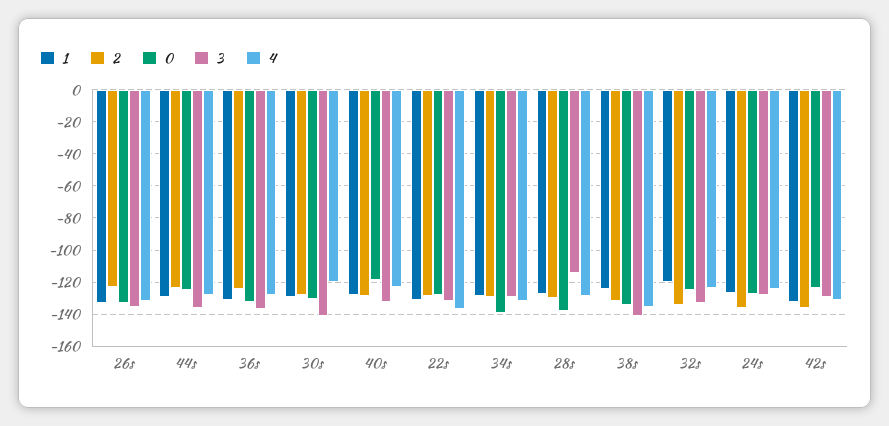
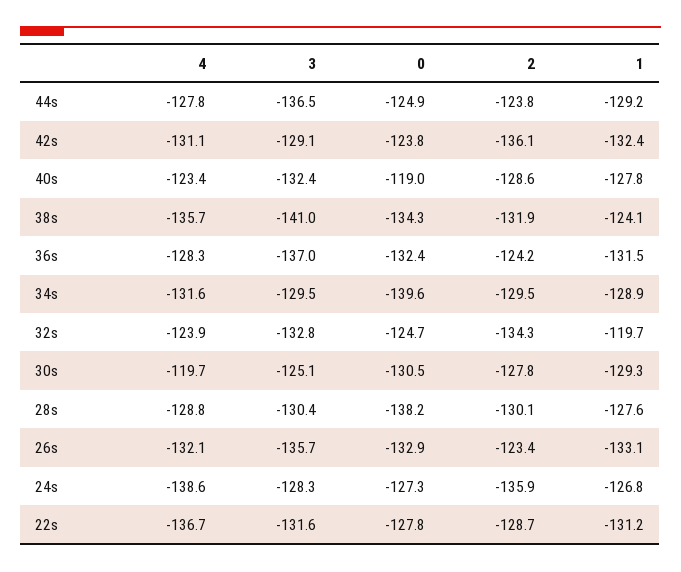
  {
    "1": {
      "26s": -133.1,
      "44s": -129.2,
      "36s": -131.5,
      "30s": -129.3,
      "40s": -127.8,
      "22s": -131.2,
      "34s": -128.9,
      "28s": -127.6,
      "38s": -124.1,
      "32s": -119.7,
      "24s": -126.8,
      "42s": -132.4
    },
    "2": {
      "26s": -123.4,
      "44s": -123.8,
      "36s": -124.2,
      "30s": -127.8,
      "40s": -128.6,
      "22s": -128.7,
      "34s": -129.5,
      "28s": -130.1,
      "38s": -131.9,
      "32s": -134.3,
      "24s": -135.9,
      "42s": -136.1
    },
    "0": {
      "26s": -132.9,
      "44s": -124.9,
      "36s": -132.4,
      "30s": -130.5,
      "40s": -119,
      "22s": -127.8,
      "34s": -139.6,
      "28s": -138.2,
      "38s": -134.3,
      "32s": -124.7,
      "24s": -127.3,
      "42s": -123.8
    },
    "3": {
      "26s": -135.7,
      "44s": -136.5,
      "36s": -137,
-     "30s": -140,
+     "30s": -125.1,
      "40s": -132.4,
      "22s": -131.6,
      "34s": -129.5,
-     "28s": -115,
+     "28s": -130.4,
      "38s": -141,
      "32s": -132.8,
      "24s": -128.3,
      "42s": -129.1
    },
    "4": {
      "26s": -132.1,
      "44s": -127.8,
      "36s": -128.3,
      "30s": -119.7,
      "40s": -123.4,
      "22s": -136.7,
      "34s": -131.6,
      "28s": -128.8,
      "38s": -135.7,
      "32s": -123.9,
-     "24s": -125,
+     "24s": -138.6,
      "42s": -131.1
    }
  }

